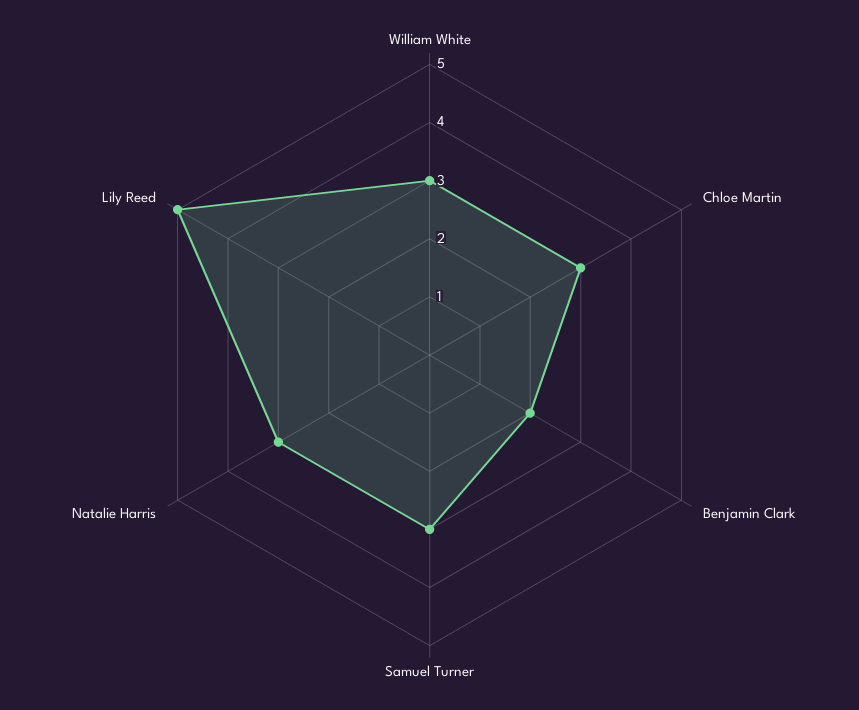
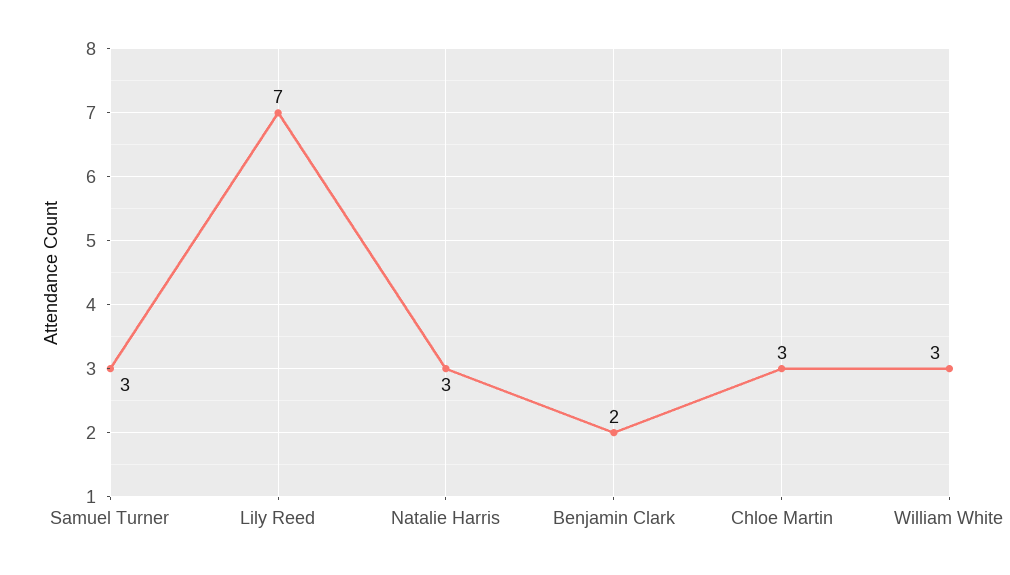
  {
    "William White": 3,
    "Chloe Martin": 3,
    "Benjamin Clark": 2,
    "Samuel Turner": 3,
    "Natalie Harris": 3,
-   "Lily Reed": 5
+   "Lily Reed": 7
  }

